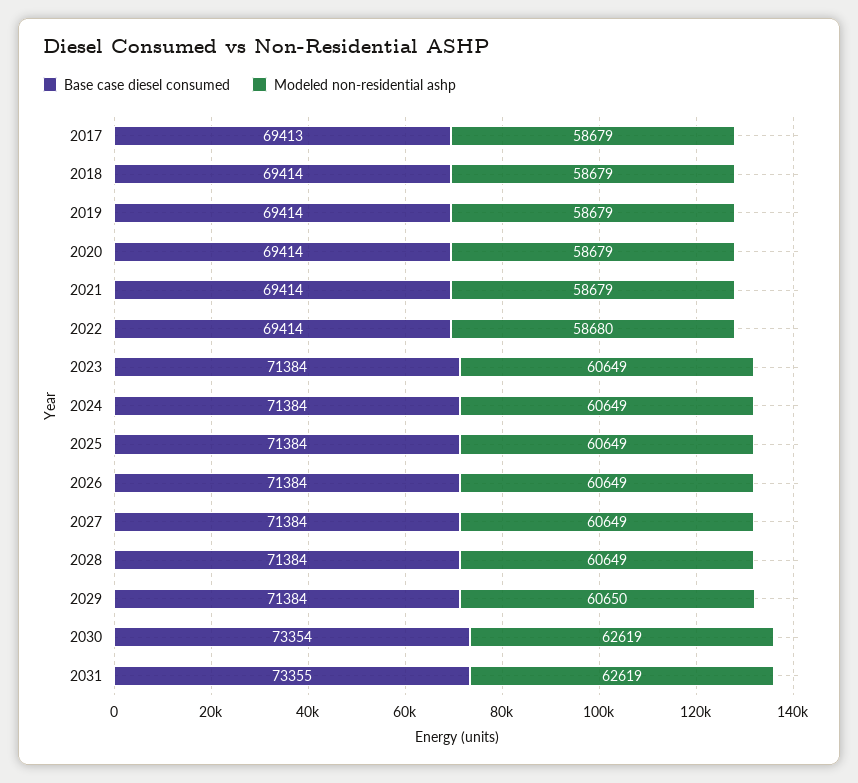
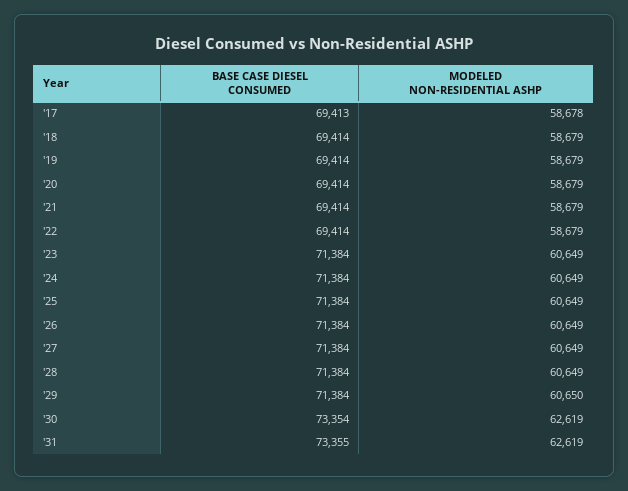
  {
    "Base case diesel consumed": {
      "2017": 69413,
      "2018": 69414,
      "2019": 69414,
      "2020": 69414,
      "2021": 69414,
      "2022": 69414,
      "2023": 71384,
      "2024": 71384,
      "2025": 71384,
      "2026": 71384,
      "2027": 71384,
      "2028": 71384,
      "2029": 71384,
      "2030": 73354,
      "2031": 73355
    },
    "Modeled non-residential ashp": {
-     "2017": 58679,
+     "2017": 58678,
      "2018": 58679,
      "2019": 58679,
      "2020": 58679,
      "2021": 58679,
-     "2022": 58680,
+     "2022": 58679,
      "2023": 60649,
      "2024": 60649,
      "2025": 60649,
      "2026": 60649,
      "2027": 60649,
      "2028": 60649,
      "2029": 60650,
      "2030": 62619,
      "2031": 62619
    }
  }

